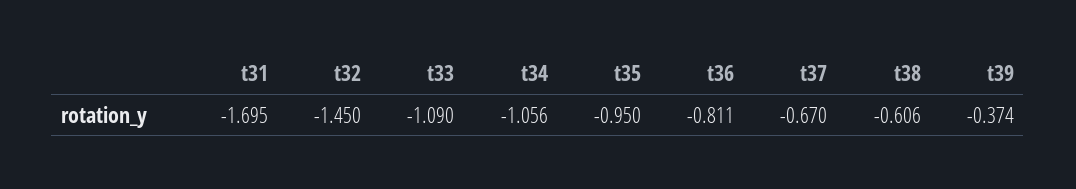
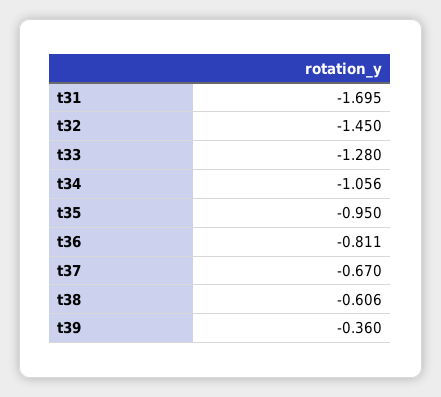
  {
    "t31": -1.695,
    "t32": -1.45,
-   "t33": -1.09,
+   "t33": -1.28,
    "t34": -1.056,
    "t35": -0.95,
    "t36": -0.811,
    "t37": -0.67,
    "t38": -0.606,
-   "t39": -0.374
+   "t39": -0.36
  }

